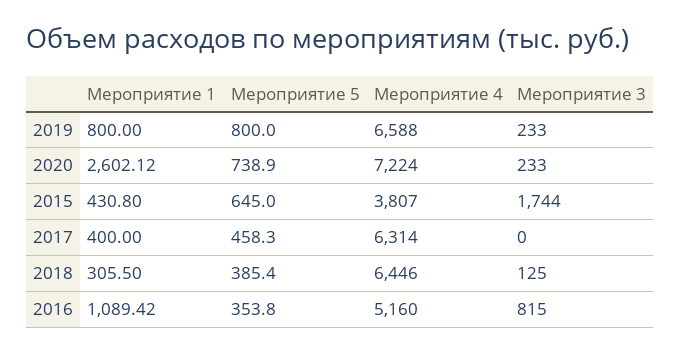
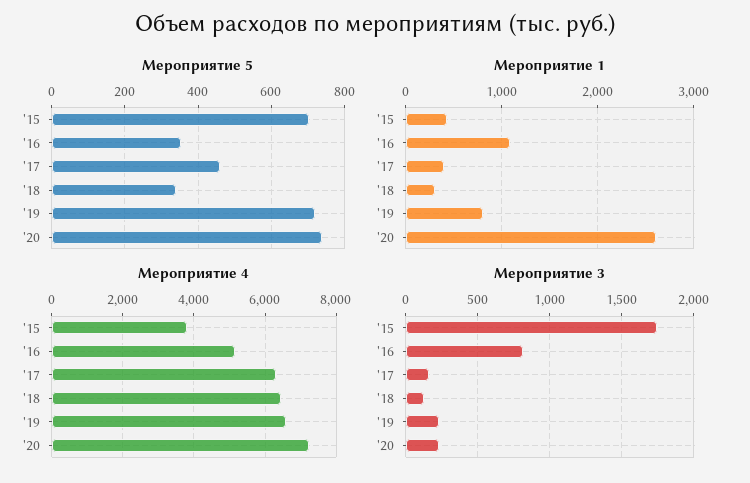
  {
    "Мероприятие 1": {
      "2019": 800,
      "2020": 2602.12,
      "2015": 430.8,
      "2017": 400,
      "2018": 305.5,
      "2016": 1089.42
    },
    "Мероприятие 5": {
-     "2019": 800,
+     "2019": 720,
      "2020": 738.9,
-     "2015": 645,
+     "2015": 700,
      "2017": 458.3,
-     "2018": 385.4,
+     "2018": 340,
      "2016": 353.8
    },
    "Мероприятие 4": {
      "2019": 6588,
      "2020": 7224,
      "2015": 3807,
      "2017": 6314,
      "2018": 6446,
      "2016": 5160
    },
    "Мероприятие 3": {
      "2019": 233,
      "2020": 233,
      "2015": 1744,
-     "2017": 0,
+     "2017": 150,
      "2018": 125,
      "2016": 815
    }
  }

